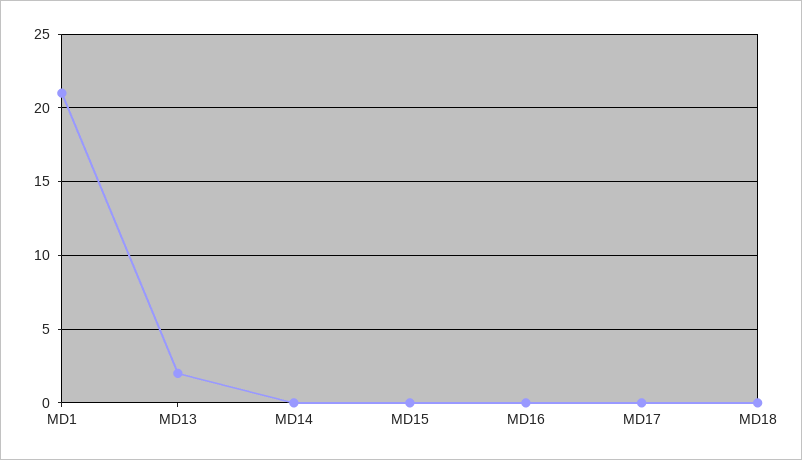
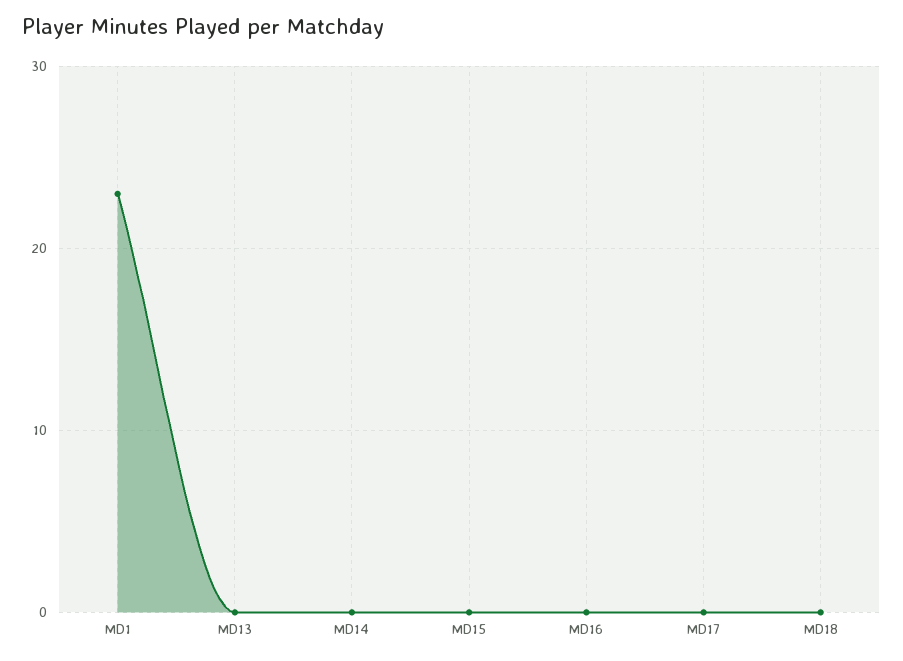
  {
-   "MD1": 21,
+   "MD1": 23,
-   "MD13": 2,
+   "MD13": 0,
    "MD14": 0,
    "MD15": 0,
    "MD16": 0,
    "MD17": 0,
    "MD18": 0
  }

